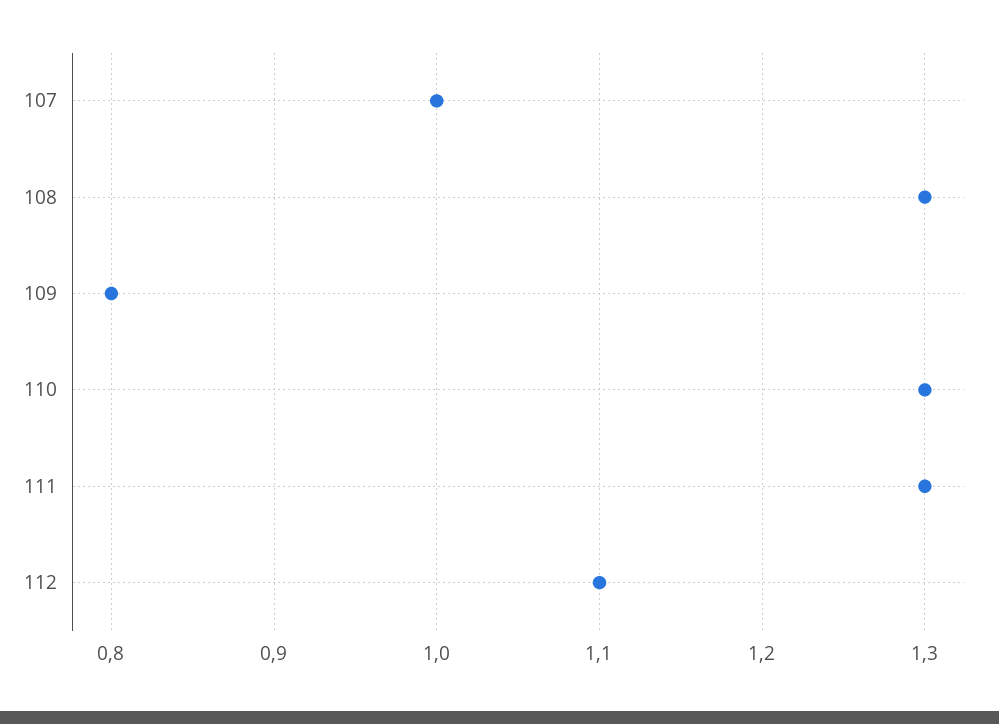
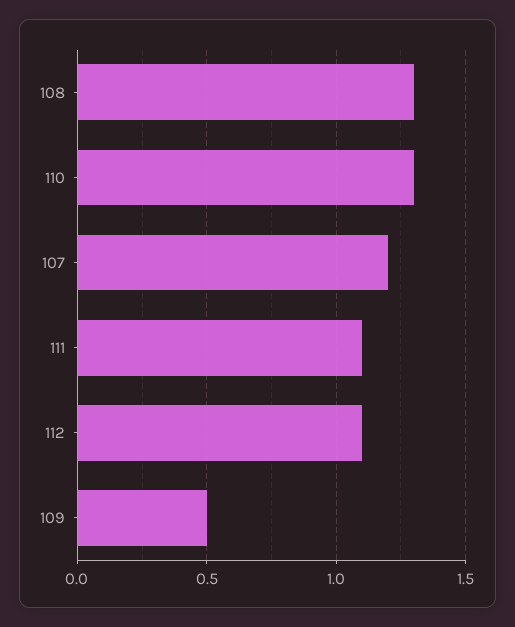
  {
-   "107": 1,
+   "107": 1.2,
    "108": 1.3,
-   "109": 0.8,
+   "109": 0.5,
    "110": 1.3,
-   "111": 1.3,
+   "111": 1.1,
    "112": 1.1
  }

